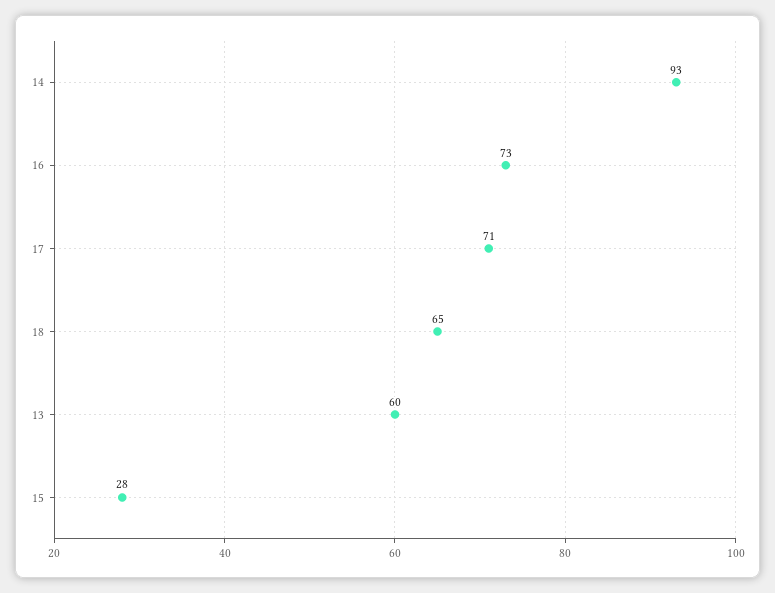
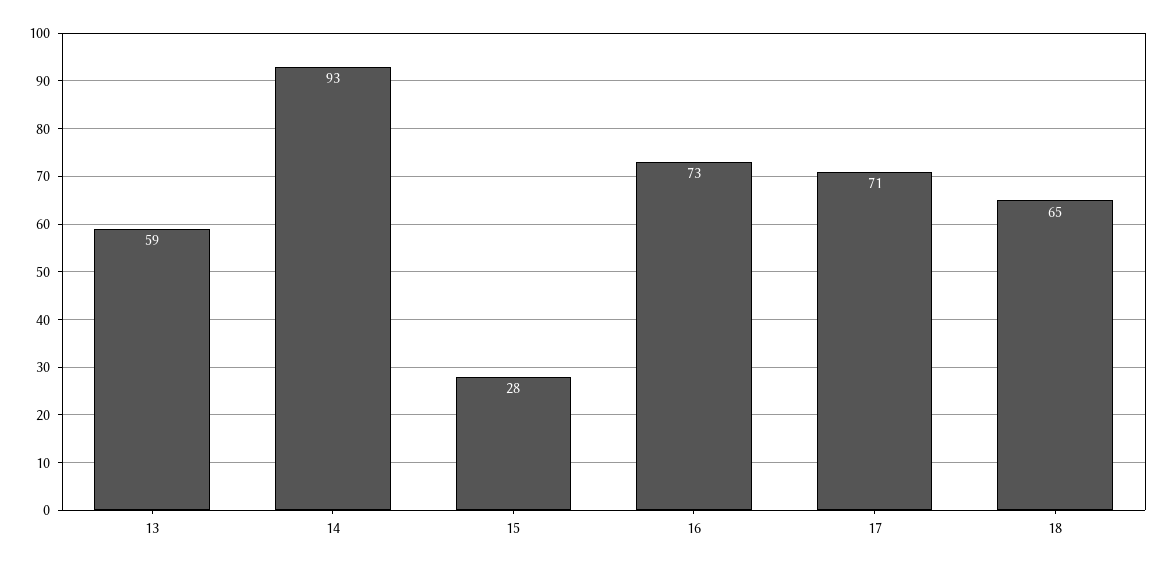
  {
    "14": 93,
    "16": 73,
    "17": 71,
    "18": 65,
-   "13": 60,
+   "13": 59,
    "15": 28
  }

